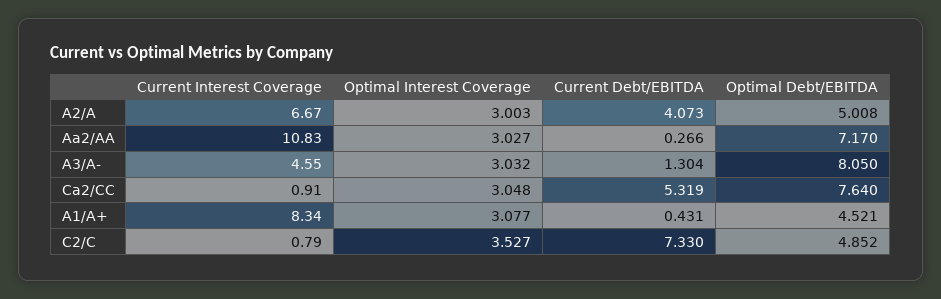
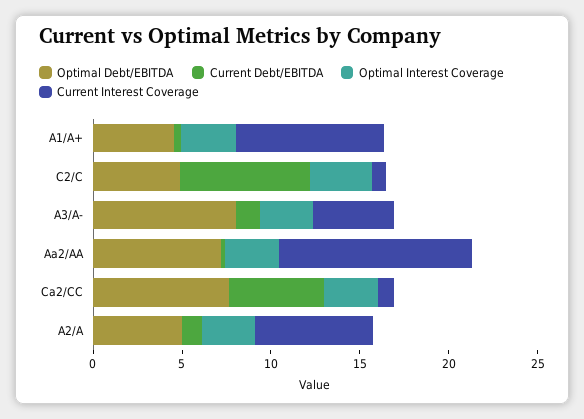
  {
    "Current Interest Coverage": {
      "A2/A": 6.67,
      "Aa2/AA": 10.83,
      "A3/A-": 4.55,
      "Ca2/CC": 0.91,
      "A1/A+": 8.34,
      "C2/C": 0.79
    },
    "Optimal Interest Coverage": {
      "A2/A": 3.003,
      "Aa2/AA": 3.027,
      "A3/A-": 3.032,
      "Ca2/CC": 3.048,
      "A1/A+": 3.077,
      "C2/C": 3.527
    },
    "Current Debt/EBITDA": {
-     "A2/A": 4.073,
+     "A2/A": 1,
      "Aa2/AA": 0.266,
      "A3/A-": 1.304,
      "Ca2/CC": 5.319,
      "A1/A+": 0.431,
      "C2/C": 7.33
    },
    "Optimal Debt/EBITDA": {
      "A2/A": 5.008,
      "Aa2/AA": 7.17,
      "A3/A-": 8.05,
      "Ca2/CC": 7.64,
      "A1/A+": 4.521,
      "C2/C": 4.852
    }
  }

